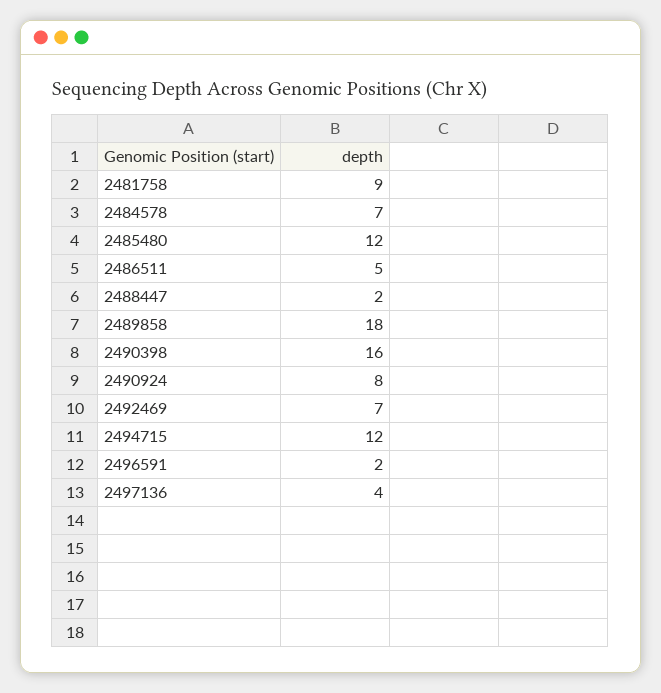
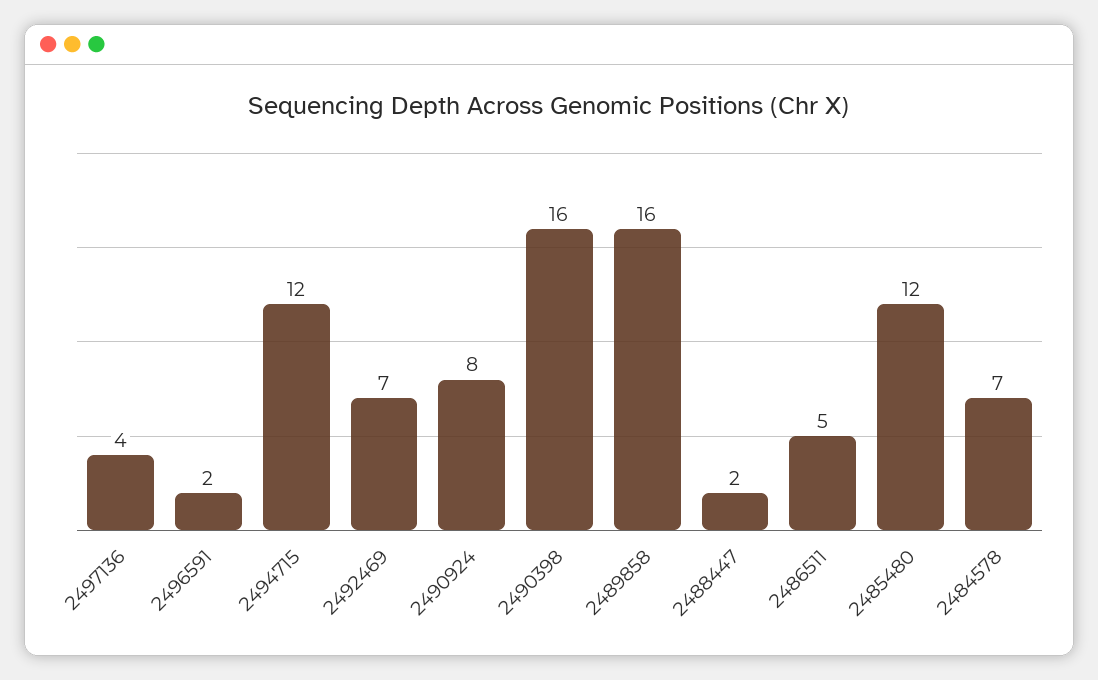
  {
-   "2481758": 9,
    "2484578": 7,
    "2485480": 12,
    "2486511": 5,
    "2488447": 2,
-   "2489858": 18,
+   "2489858": 16,
    "2490398": 16,
    "2490924": 8,
    "2492469": 7,
    "2494715": 12,
    "2496591": 2,
    "2497136": 4
  }

